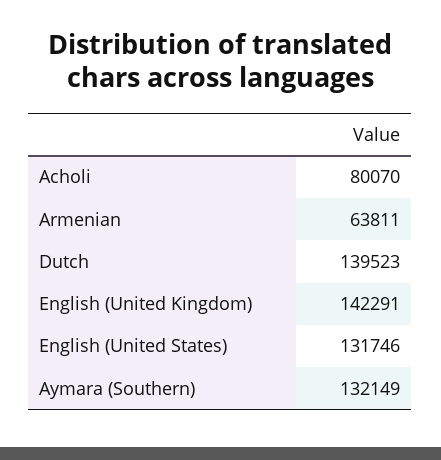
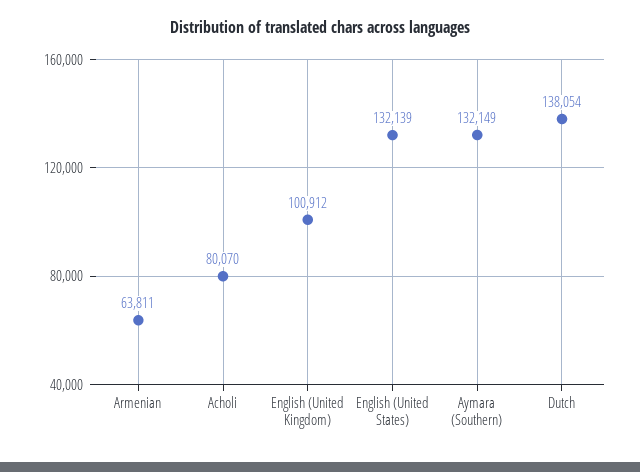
  {
    "Acholi": 80070,
    "Armenian": 63811,
-   "Dutch": 139523,
+   "Dutch": 138054,
-   "English (United Kingdom)": 142291,
+   "English (United Kingdom)": 100912,
-   "English (United States)": 131746,
+   "English (United States)": 132139,
    "Aymara (Southern)": 132149
  }

